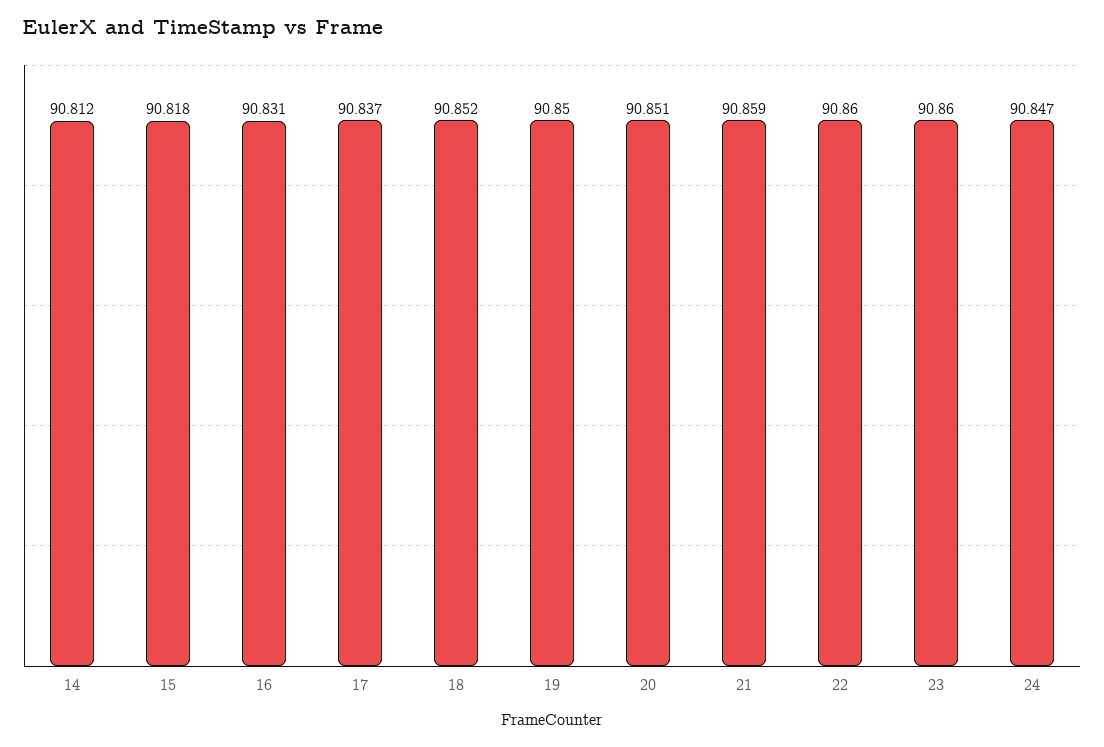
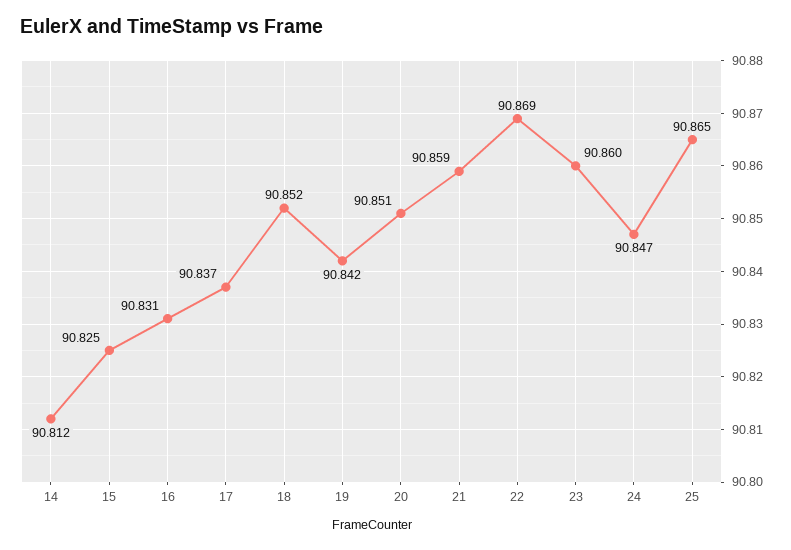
  {
    "14": 90.812,
-   "15": 90.818,
+   "15": 90.825,
    "16": 90.831,
    "17": 90.837,
    "18": 90.852,
-   "19": 90.85,
+   "19": 90.842,
    "20": 90.851,
    "21": 90.859,
-   "22": 90.86,
+   "22": 90.869,
    "23": 90.86,
-   "24": 90.847
+   "24": 90.847,
+   "25": 90.865
  }

